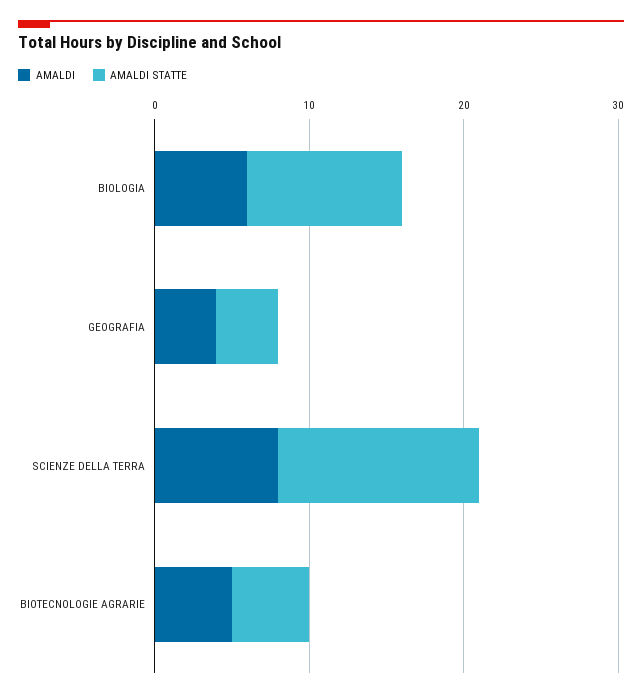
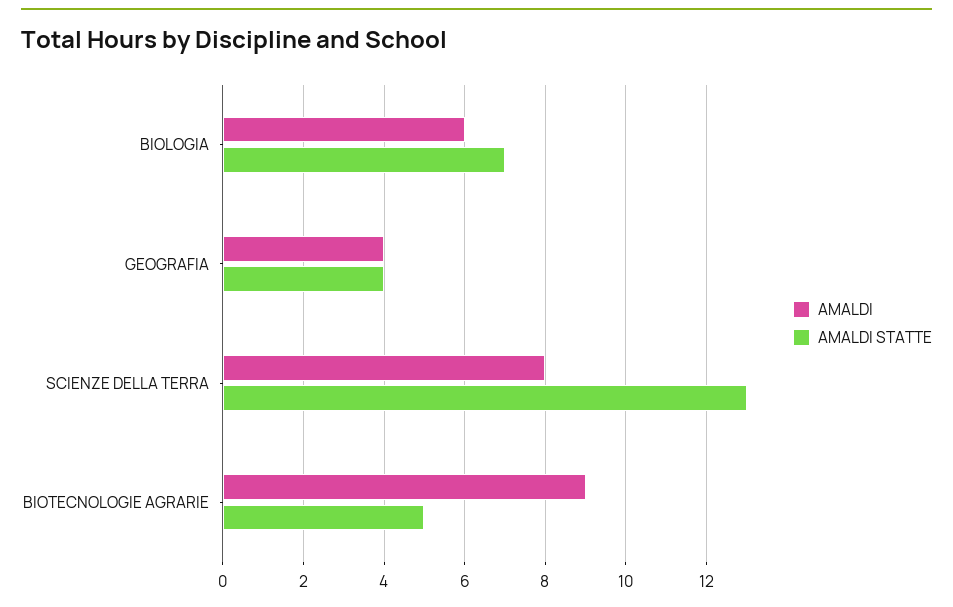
  {
    "AMALDI": {
      "BIOLOGIA": 6,
      "GEOGRAFIA": 4,
      "SCIENZE DELLA TERRA": 8,
-     "BIOTECNOLOGIE AGRARIE": 5
+     "BIOTECNOLOGIE AGRARIE": 9
    },
    "AMALDI STATTE": {
-     "BIOLOGIA": 10,
+     "BIOLOGIA": 7,
      "GEOGRAFIA": 4,
      "SCIENZE DELLA TERRA": 13,
      "BIOTECNOLOGIE AGRARIE": 5
    }
  }

